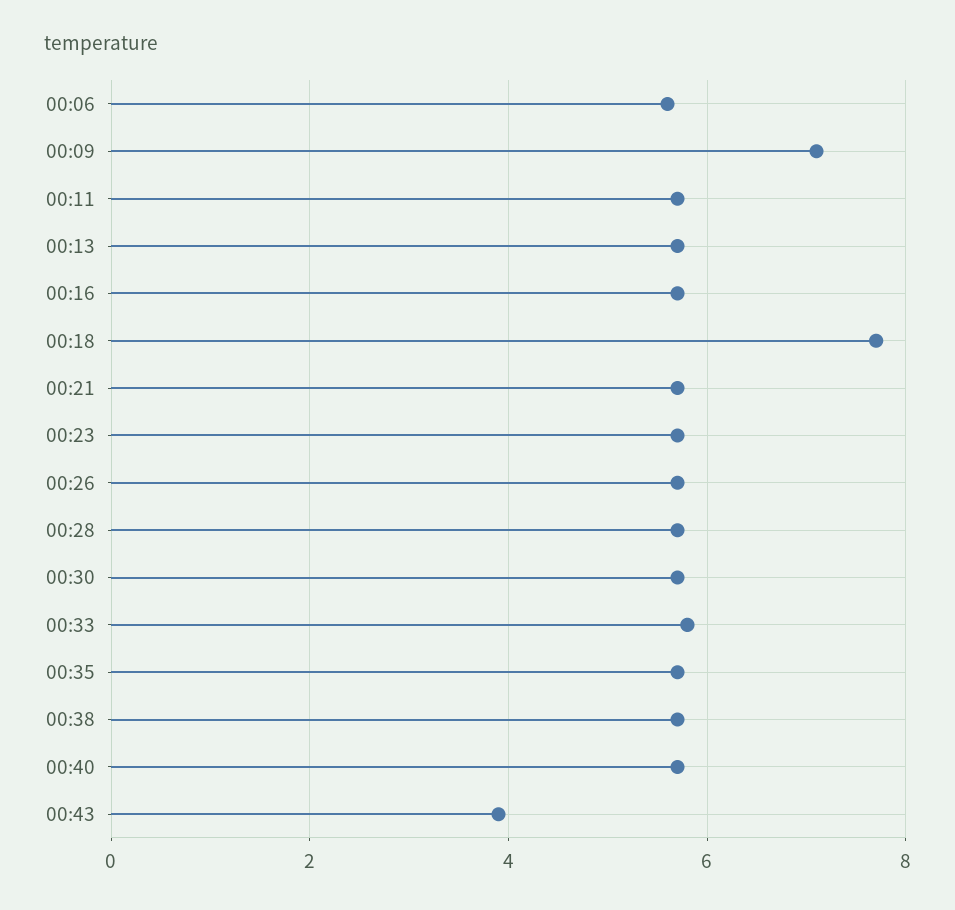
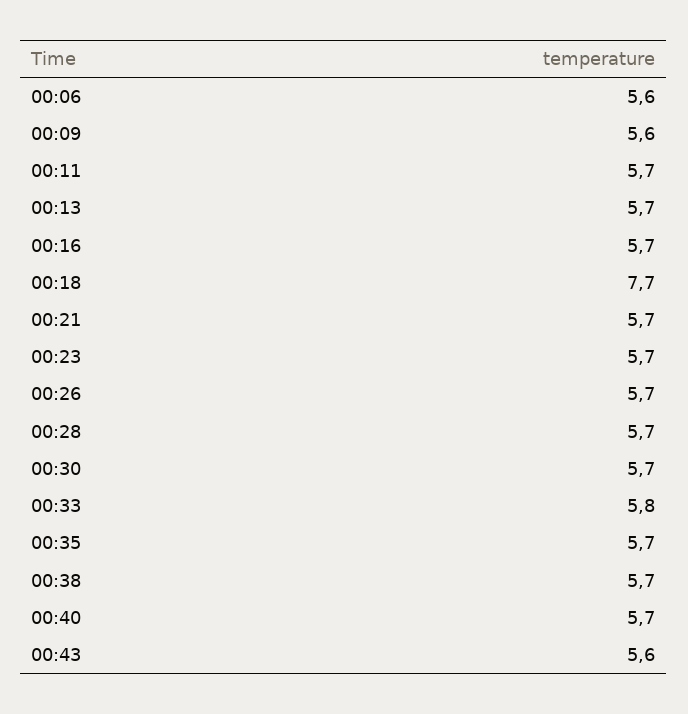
  {
    "00:06": 5.6,
-   "00:09": 7,
+   "00:09": 5.6,
    "00:11": 5.7,
    "00:13": 5.7,
    "00:16": 5.7,
    "00:18": 7.7,
    "00:21": 5.7,
    "00:23": 5.7,
    "00:26": 5.7,
    "00:28": 5.7,
    "00:30": 5.7,
    "00:33": 5.8,
    "00:35": 5.7,
    "00:38": 5.7,
    "00:40": 5.7,
-   "00:43": 4
+   "00:43": 5.6
  }

